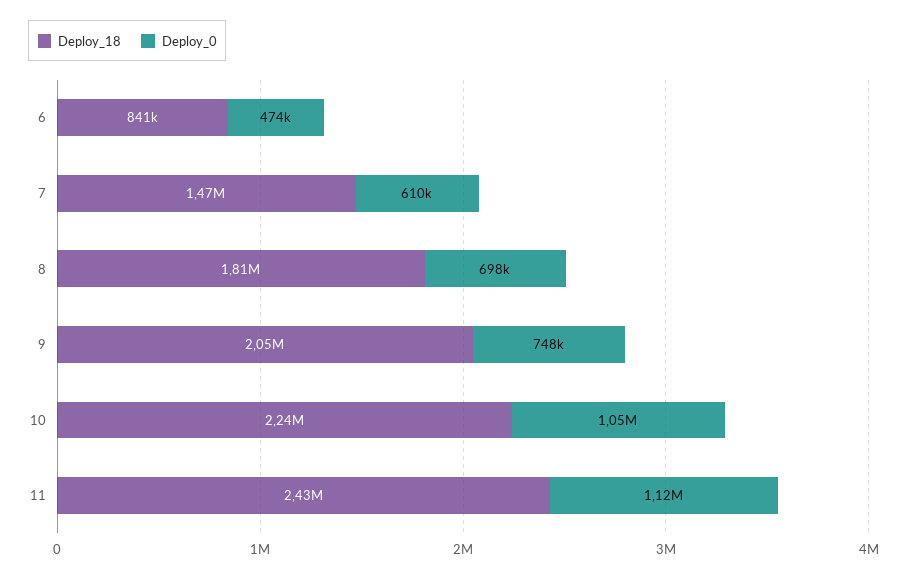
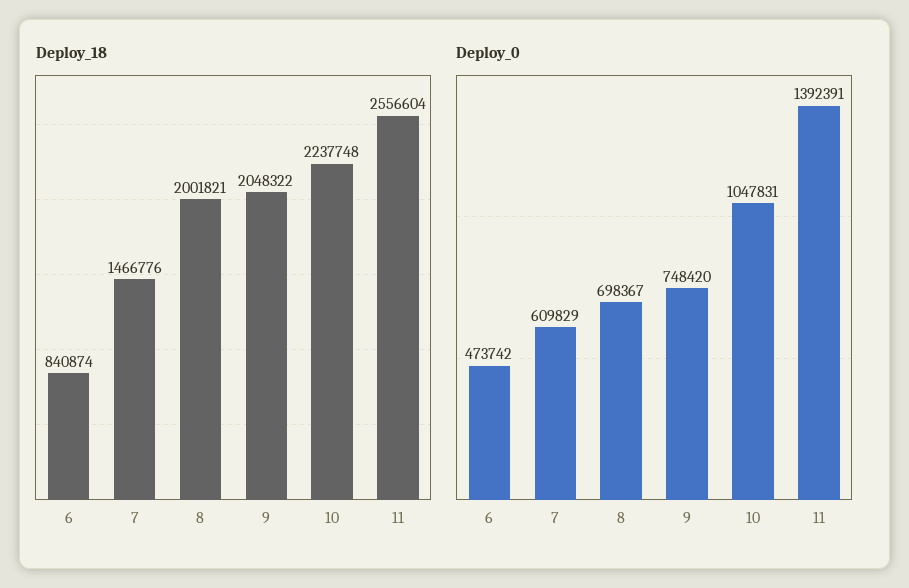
  {
    "Deploy_18": {
      "6": 840874,
      "7": 1466776,
-     "8": 1810000,
+     "8": 2001821,
      "9": 2048322,
      "10": 2237748,
-     "11": 2430000
+     "11": 2556604
    },
    "Deploy_0": {
      "6": 473742,
      "7": 609829,
      "8": 698367,
      "9": 748420,
      "10": 1047831,
-     "11": 1120000
+     "11": 1392391
    }
  }

